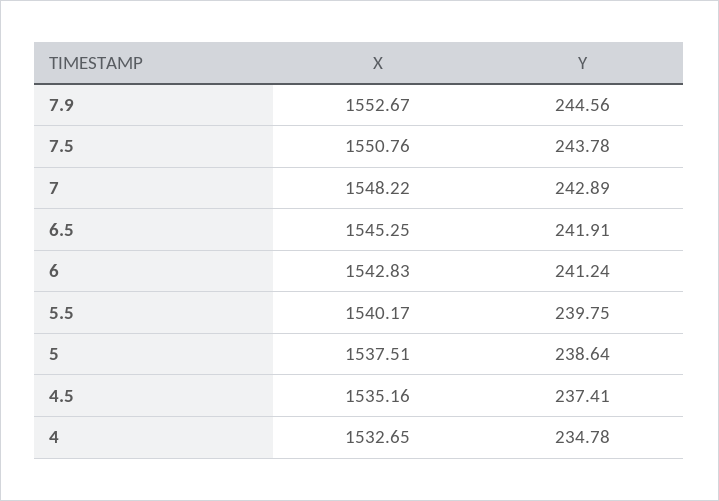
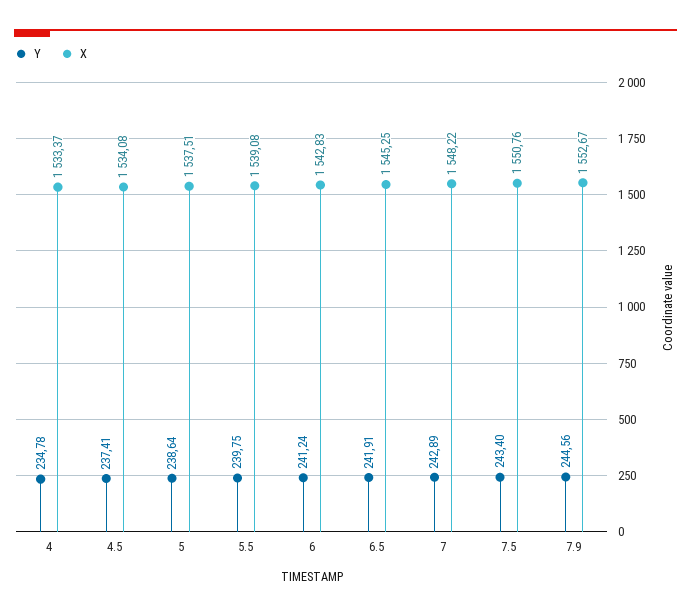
  {
    "X": {
      "7.9": 1552.67,
      "7.5": 1550.76,
      "7": 1548.22,
      "6.5": 1545.25,
      "6": 1542.83,
-     "5.5": 1540.17,
+     "5.5": 1539.08,
      "5": 1537.51,
-     "4.5": 1535.16,
+     "4.5": 1534.08,
-     "4": 1532.65
+     "4": 1533.37
    },
    "Y": {
      "7.9": 244.56,
-     "7.5": 243.78,
+     "7.5": 243.4,
      "7": 242.89,
      "6.5": 241.91,
      "6": 241.24,
      "5.5": 239.75,
      "5": 238.64,
      "4.5": 237.41,
      "4": 234.78
    }
  }

